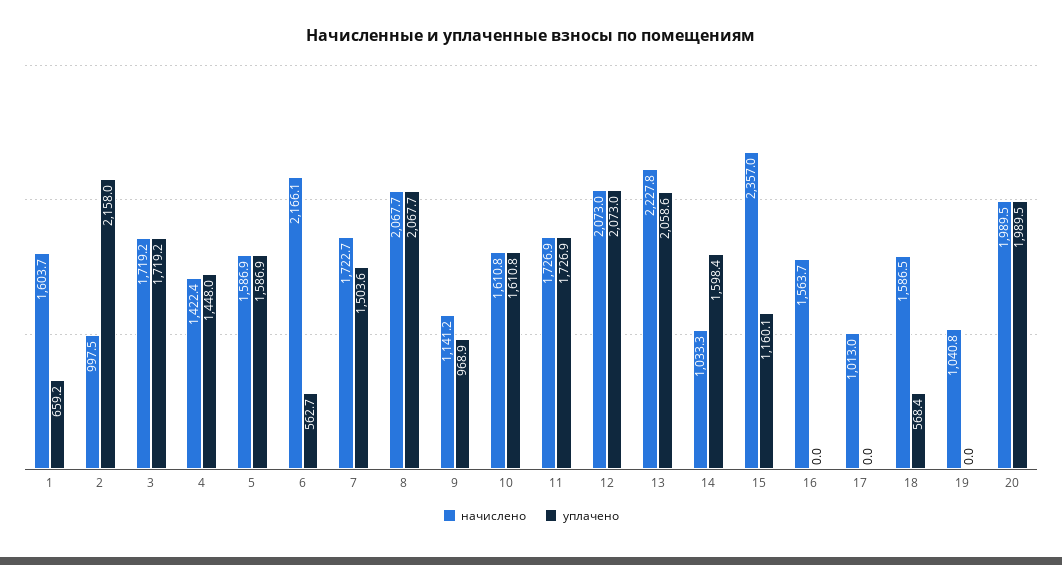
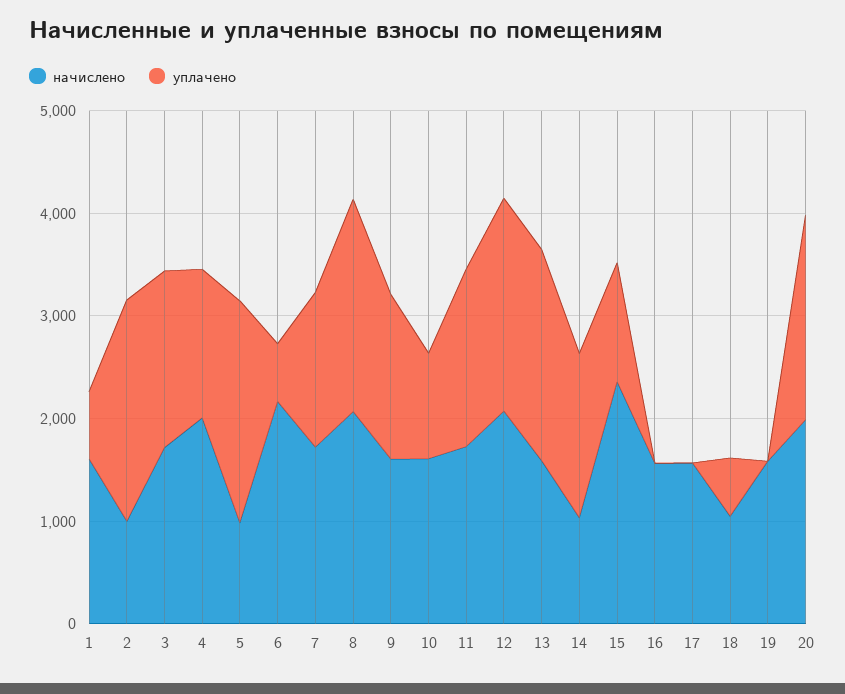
  {
    "начислено": {
      "1": 1603.7,
      "2": 997.5,
      "3": 1719.2,
-     "4": 1422.4,
+     "4": 2000,
-     "5": 1586.9,
+     "5": 1000,
      "6": 2166.1,
      "7": 1722.7,
      "8": 2067.7,
-     "9": 1141.2,
+     "9": 1600,
      "10": 1610.8,
      "11": 1726.9,
      "12": 2073,
-     "13": 2227.8,
+     "13": 1600,
      "14": 1033.3,
      "15": 2357,
      "16": 1563.7,
-     "17": 1013,
+     "17": 1600,
-     "18": 1586.5,
+     "18": 1000,
-     "19": 1040.8,
+     "19": 1600,
      "20": 1989.5
    },
    "уплачено": {
      "1": 659.2,
      "2": 2158,
      "3": 1719.2,
      "4": 1448,
-     "5": 1586.9,
+     "5": 2200,
      "6": 562.7,
      "7": 1503.6,
      "8": 2067.7,
-     "9": 968.9,
+     "9": 1600,
-     "10": 1610.8,
+     "10": 1000,
      "11": 1726.9,
      "12": 2073,
      "13": 2058.6,
      "14": 1598.4,
      "15": 1160.1,
      "16": 0,
      "17": 0,
      "18": 568.4,
      "19": 0,
      "20": 1989.5
    }
  }

